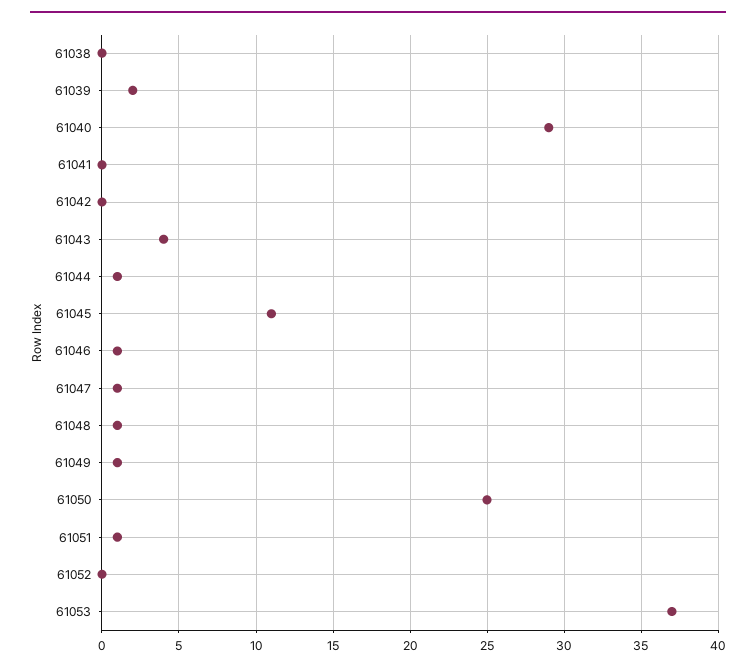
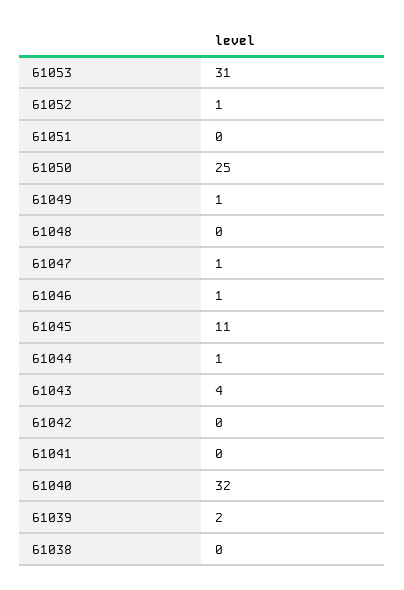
  {
    "61038": 0,
    "61039": 2,
-   "61040": 29,
+   "61040": 32,
    "61041": 0,
    "61042": 0,
    "61043": 4,
    "61044": 1,
    "61045": 11,
    "61046": 1,
    "61047": 1,
-   "61048": 1,
+   "61048": 0,
    "61049": 1,
    "61050": 25,
-   "61051": 1,
+   "61051": 0,
-   "61052": 0,
+   "61052": 1,
-   "61053": 37
+   "61053": 31
  }

